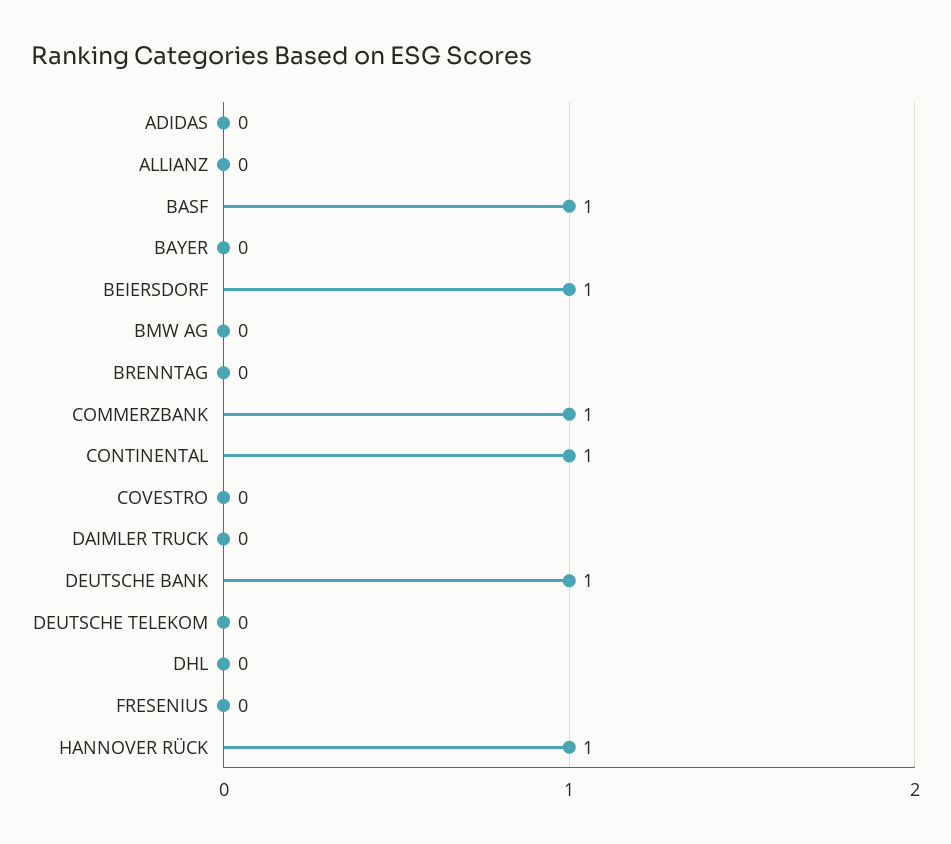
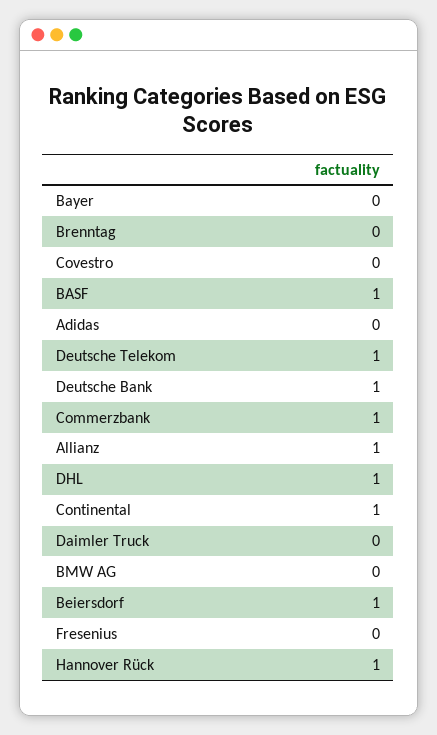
  {
    "ADIDAS": 0,
-   "ALLIANZ": 0,
+   "ALLIANZ": 1,
    "BASF": 1,
    "BAYER": 0,
    "BEIERSDORF": 1,
    "BMW AG": 0,
    "BRENNTAG": 0,
    "COMMERZBANK": 1,
    "CONTINENTAL": 1,
    "COVESTRO": 0,
    "DAIMLER TRUCK": 0,
    "DEUTSCHE BANK": 1,
-   "DEUTSCHE TELEKOM": 0,
+   "DEUTSCHE TELEKOM": 1,
-   "DHL": 0,
+   "DHL": 1,
    "FRESENIUS": 0,
    "HANNOVER RÜCK": 1
  }

